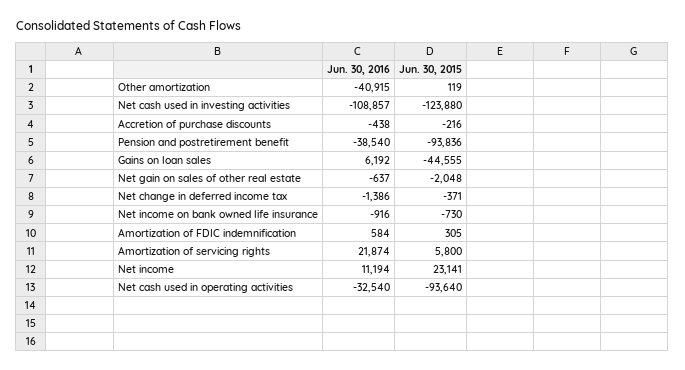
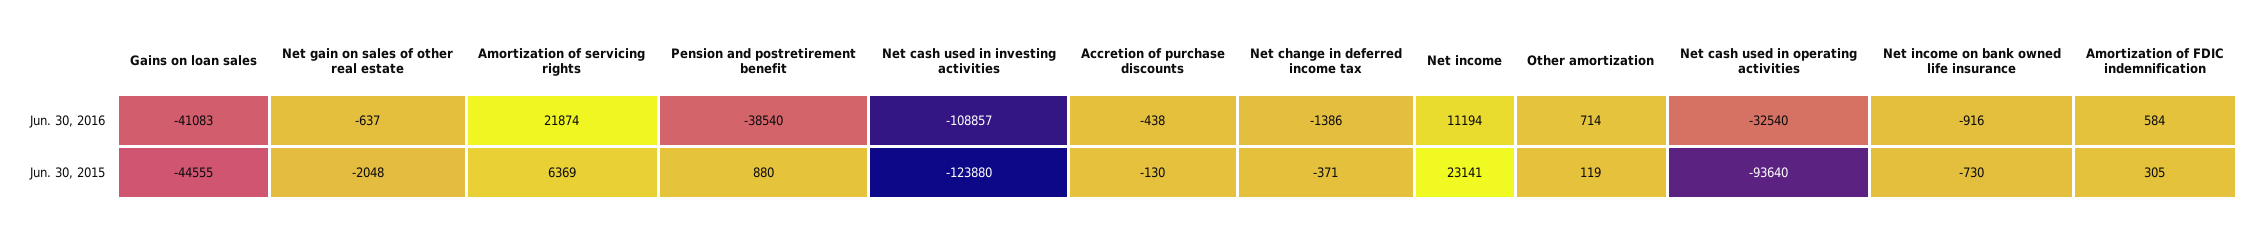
  {
    "Jun. 30, 2016": {
-     "Other amortization": -40915,
+     "Other amortization": 714,
      "Net cash used in investing activities": -108857,
      "Accretion of purchase discounts": -438,
      "Pension and postretirement benefit": -38540,
-     "Gains on loan sales": 6192,
+     "Gains on loan sales": -41083,
      "Net gain on sales of other real estate": -637,
      "Net change in deferred income tax": -1386,
      "Net income on bank owned life insurance": -916,
      "Amortization of FDIC indemnification": 584,
      "Amortization of servicing rights": 21874,
      "Net income": 11194,
      "Net cash used in operating activities": -32540
    },
    "Jun. 30, 2015": {
      "Other amortization": 119,
      "Net cash used in investing activities": -123880,
-     "Accretion of purchase discounts": -216,
+     "Accretion of purchase discounts": -130,
-     "Pension and postretirement benefit": -93836,
+     "Pension and postretirement benefit": 880,
      "Gains on loan sales": -44555,
      "Net gain on sales of other real estate": -2048,
      "Net change in deferred income tax": -371,
      "Net income on bank owned life insurance": -730,
      "Amortization of FDIC indemnification": 305,
-     "Amortization of servicing rights": 5800,
+     "Amortization of servicing rights": 6369,
      "Net income": 23141,
      "Net cash used in operating activities": -93640
    }
  }

